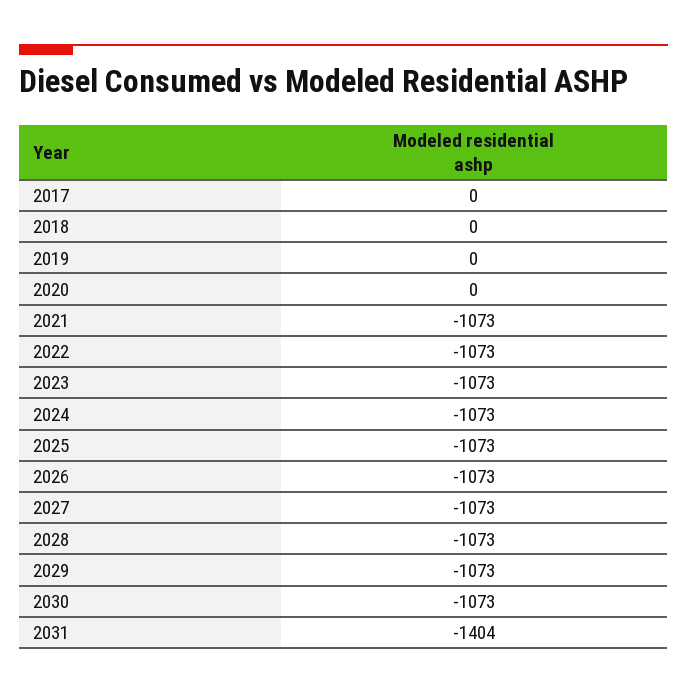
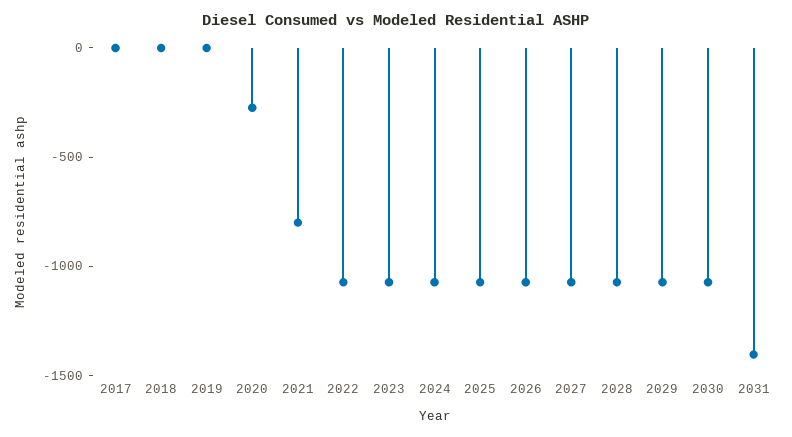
  {
    "2017": 0,
    "2018": 0,
    "2019": 0,
-   "2020": 0,
+   "2020": -300,
-   "2021": -1073,
+   "2021": -800,
    "2022": -1073,
    "2023": -1073,
    "2024": -1073,
    "2025": -1073,
    "2026": -1073,
    "2027": -1073,
    "2028": -1073,
    "2029": -1073,
    "2030": -1073,
    "2031": -1404
  }

